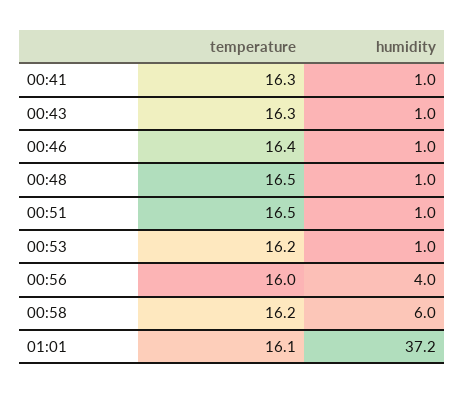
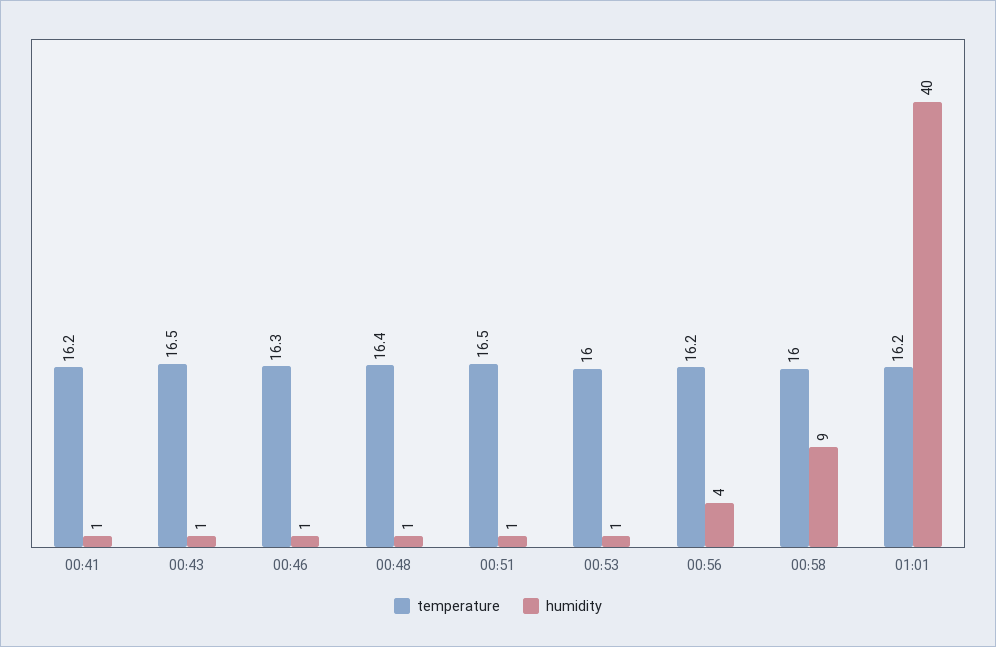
  {
    "temperature": {
-     "00:41": 16.3,
+     "00:41": 16.2,
-     "00:43": 16.3,
+     "00:43": 16.5,
-     "00:46": 16.4,
+     "00:46": 16.3,
-     "00:48": 16.5,
+     "00:48": 16.4,
      "00:51": 16.5,
-     "00:53": 16.2,
+     "00:53": 16,
-     "00:56": 16,
+     "00:56": 16.2,
-     "00:58": 16.2,
+     "00:58": 16,
-     "01:01": 16.1
+     "01:01": 16.2
    },
    "humidity": {
      "00:41": 1,
      "00:43": 1,
      "00:46": 1,
      "00:48": 1,
      "00:51": 1,
      "00:53": 1,
      "00:56": 4,
-     "00:58": 6,
+     "00:58": 9,
-     "01:01": 37.2
+     "01:01": 40
    }
  }

